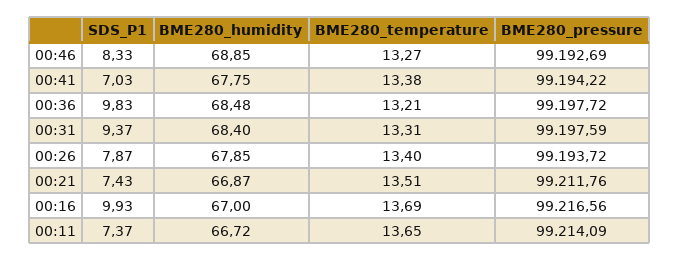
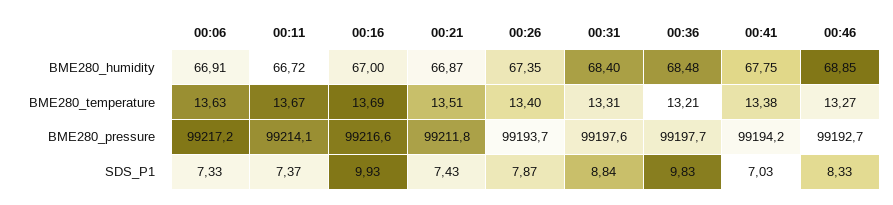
  {
    "SDS_P1": {
      "00:46": 8.33,
      "00:41": 7.03,
      "00:36": 9.83,
-     "00:31": 9.37,
+     "00:31": 8.84,
      "00:26": 7.87,
      "00:21": 7.43,
      "00:16": 9.93,
-     "00:11": 7.37
+     "00:11": 7.37,
+     "00:06": 7.33
    },
    "BME280_humidity": {
      "00:46": 68.85,
      "00:41": 67.75,
      "00:36": 68.48,
      "00:31": 68.4,
-     "00:26": 67.85,
+     "00:26": 67.35,
      "00:21": 66.87,
      "00:16": 67,
-     "00:11": 66.72
+     "00:11": 66.72,
+     "00:06": 66.91
    },
    "BME280_temperature": {
      "00:46": 13.27,
      "00:41": 13.38,
      "00:36": 13.21,
      "00:31": 13.31,
      "00:26": 13.4,
      "00:21": 13.51,
      "00:16": 13.69,
-     "00:11": 13.65
+     "00:11": 13.67,
+     "00:06": 13.63
    },
    "BME280_pressure": {
      "00:46": 99192.69,
      "00:41": 99194.22,
      "00:36": 99197.72,
      "00:31": 99197.59,
      "00:26": 99193.72,
      "00:21": 99211.76,
      "00:16": 99216.56,
-     "00:11": 99214.09
+     "00:11": 99214.09,
+     "00:06": 99217.2
    }
  }

